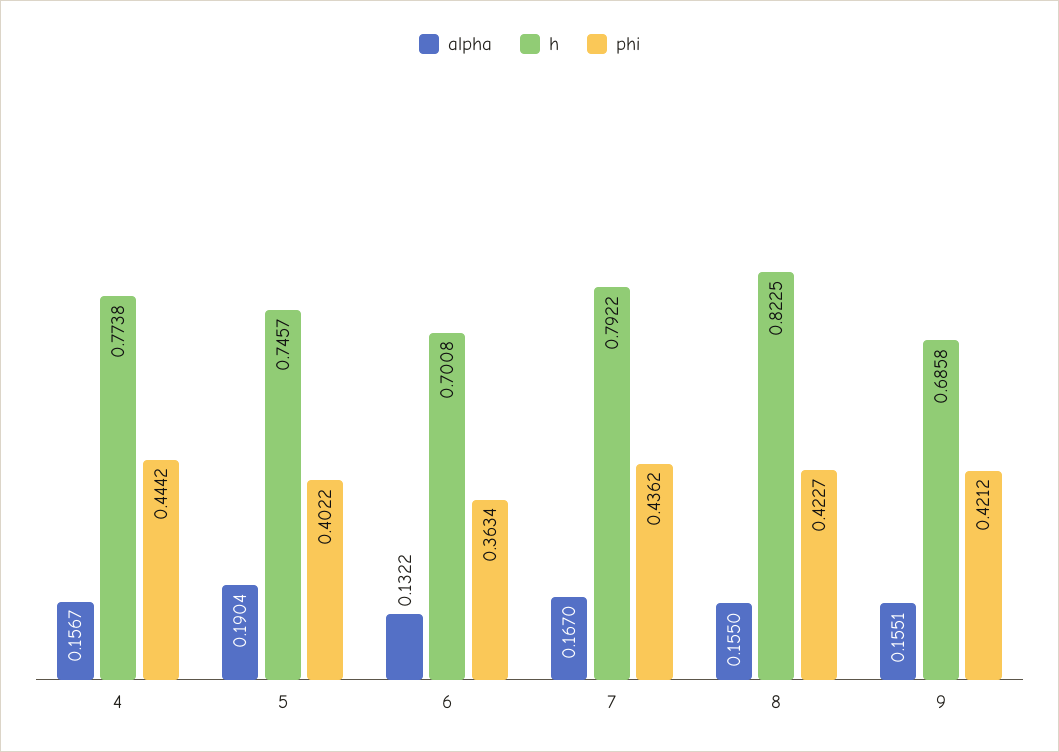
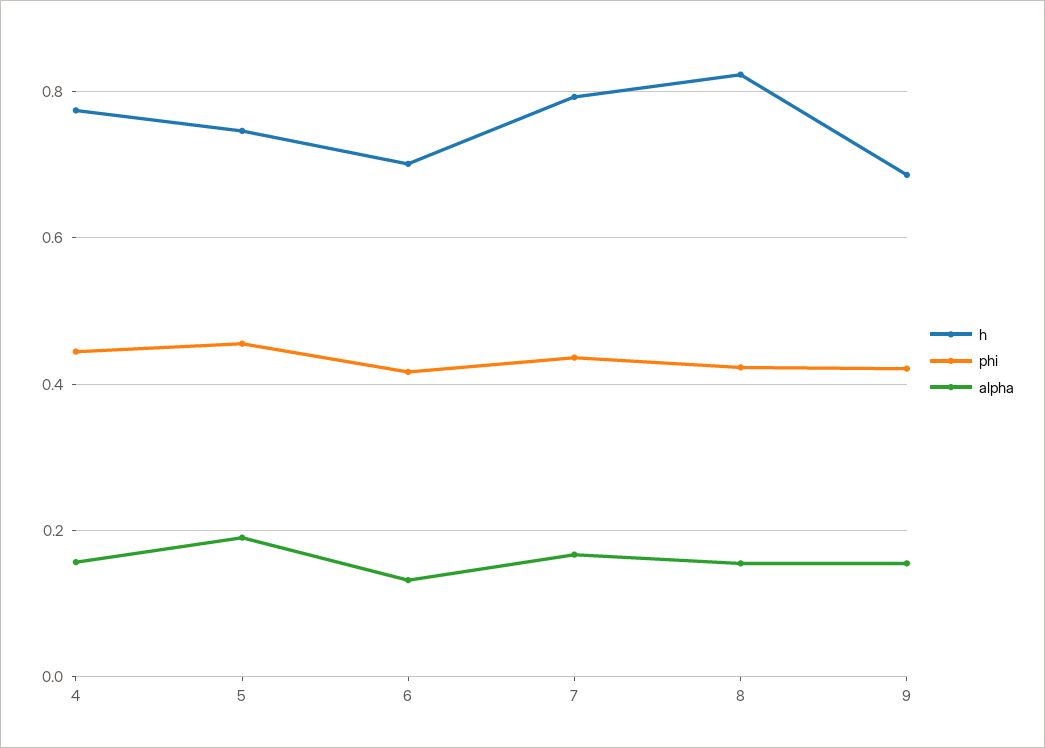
  {
    "alpha": {
      "4": 0.1567,
      "5": 0.1904,
      "6": 0.1322,
      "7": 0.167,
      "8": 0.155,
      "9": 0.1551
    },
    "h": {
      "4": 0.7738,
      "5": 0.7457,
      "6": 0.7008,
      "7": 0.7922,
      "8": 0.8225,
      "9": 0.6858
    },
    "phi": {
      "4": 0.4442,
-     "5": 0.4022,
+     "5": 0.46,
-     "6": 0.3634,
+     "6": 0.42,
      "7": 0.4362,
      "8": 0.4227,
      "9": 0.4212
    }
  }

